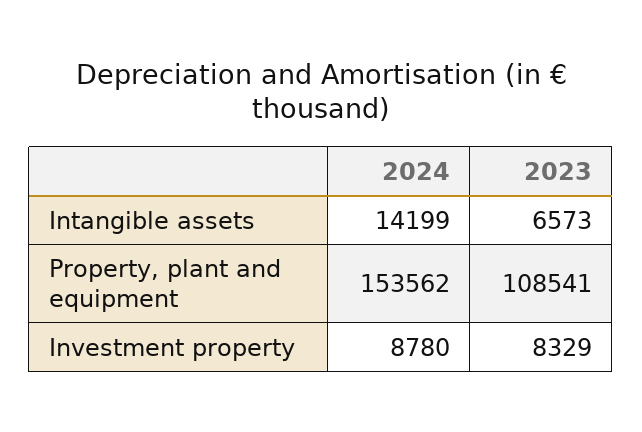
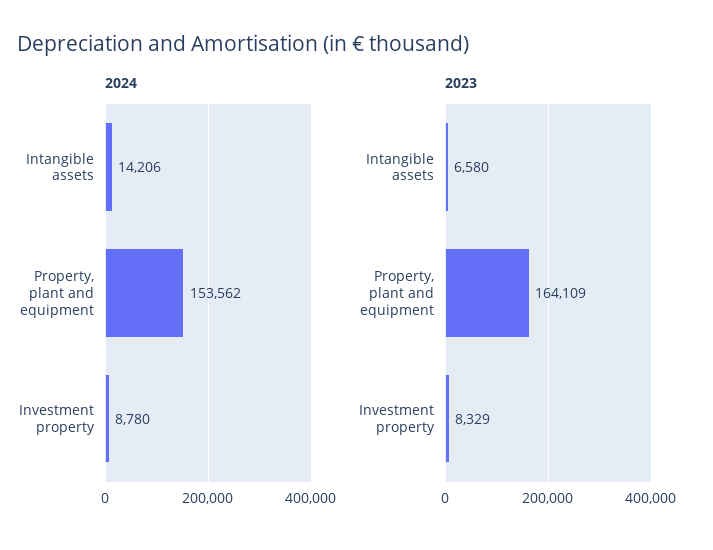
  {
    "2024": {
-     "Intangible assets": 14199,
+     "Intangible assets": 14206,
      "Property, plant and equipment": 153562,
      "Investment property": 8780
    },
    "2023": {
-     "Intangible assets": 6573,
+     "Intangible assets": 6580,
-     "Property, plant and equipment": 108541,
+     "Property, plant and equipment": 164109,
      "Investment property": 8329
    }
  }

